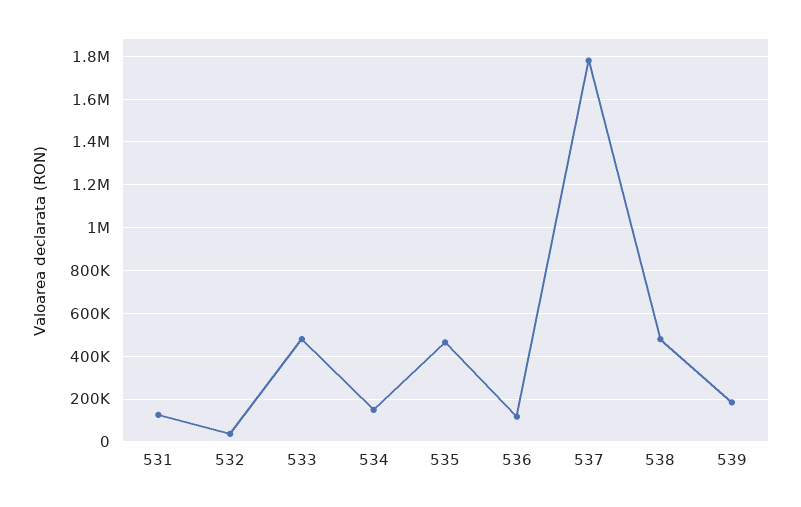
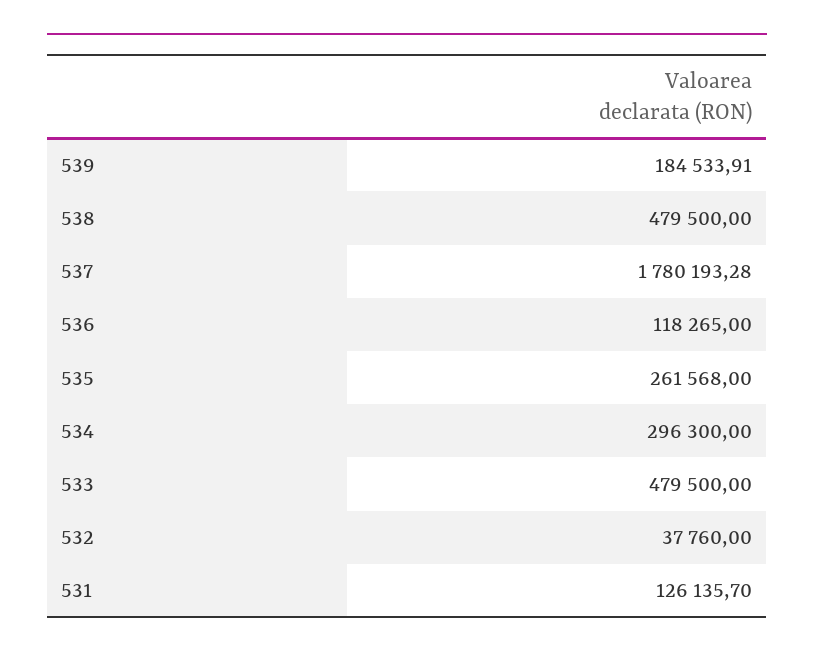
  {
    "531": 126135.7,
    "532": 37760,
    "533": 479500,
-   "534": 150000,
+   "534": 296300,
-   "535": 450000,
+   "535": 261568,
    "536": 118265,
    "537": 1780193.28,
    "538": 479500,
    "539": 184533.91
  }

